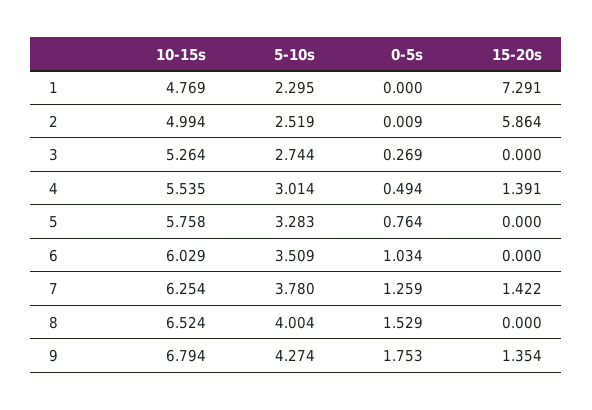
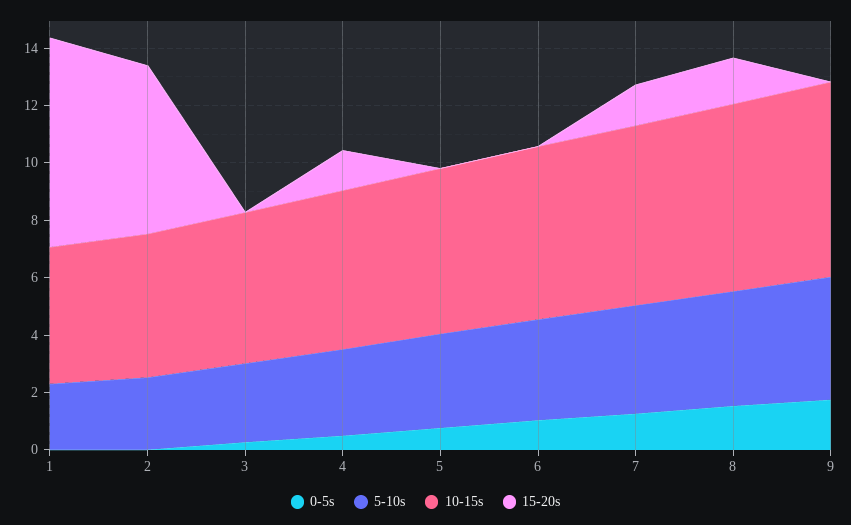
  {
    "10-15s": {
      "1": 4.769,
      "2": 4.994,
      "3": 5.264,
      "4": 5.535,
      "5": 5.758,
      "6": 6.029,
      "7": 6.254,
      "8": 6.524,
      "9": 6.794
    },
    "5-10s": {
      "1": 2.295,
      "2": 2.519,
      "3": 2.744,
      "4": 3.014,
      "5": 3.283,
      "6": 3.509,
      "7": 3.78,
      "8": 4.004,
      "9": 4.274
    },
    "0-5s": {
      "1": 0,
      "2": 0.009,
      "3": 0.269,
      "4": 0.494,
      "5": 0.764,
      "6": 1.034,
      "7": 1.259,
      "8": 1.529,
      "9": 1.753
    },
    "15-20s": {
      "1": 7.291,
      "2": 5.864,
      "3": 0,
      "4": 1.391,
      "5": 0,
      "6": 0,
      "7": 1.422,
-     "8": 0,
+     "8": 1.5,
-     "9": 1.354
+     "9": 0
    }
  }

